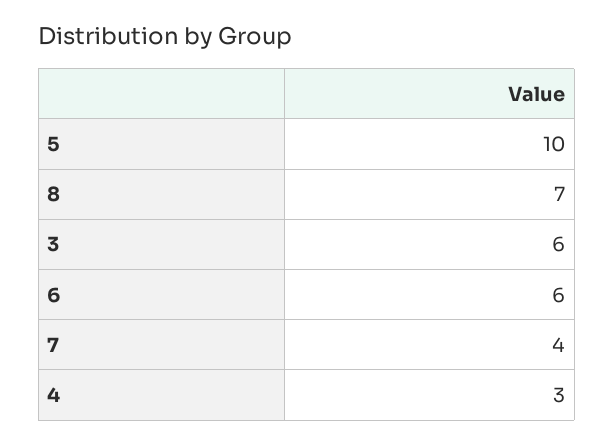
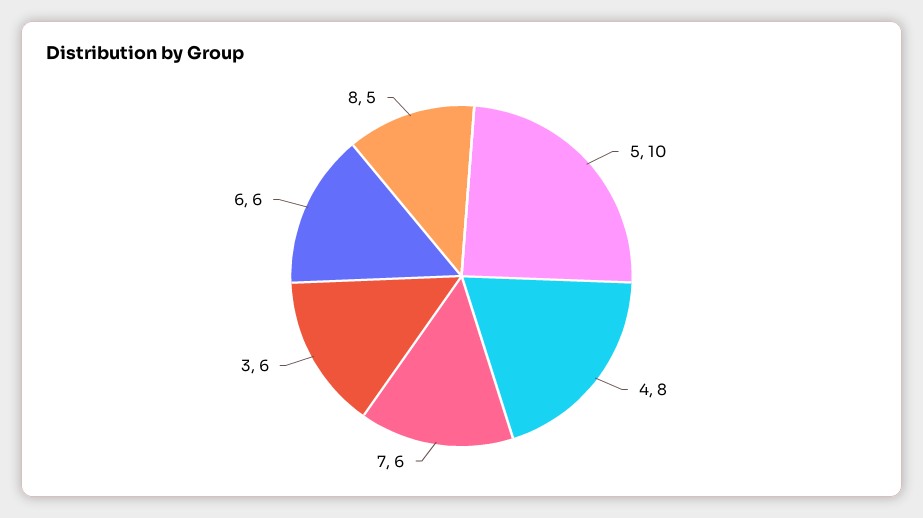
  {
    "5": 10,
-   "8": 7,
+   "8": 5,
    "3": 6,
    "6": 6,
-   "7": 4,
+   "7": 6,
-   "4": 3
+   "4": 8
  }

